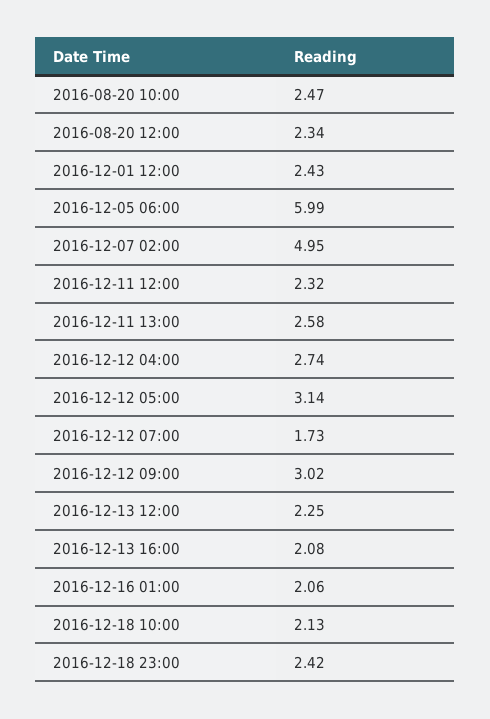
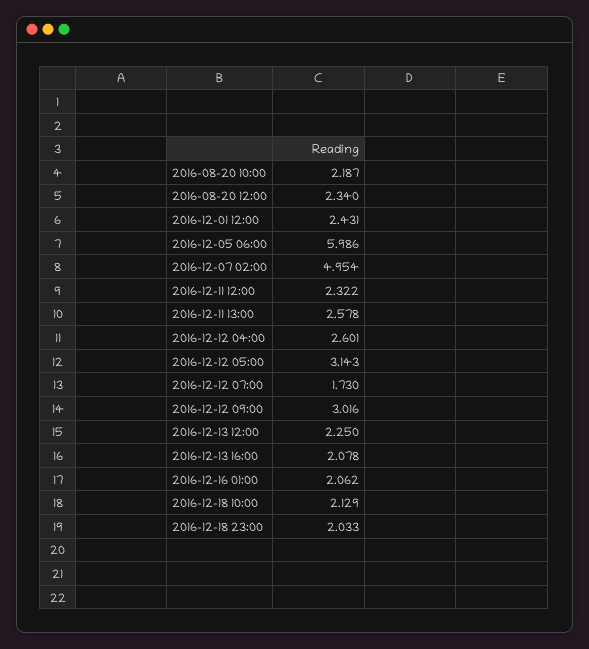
  {
-   "2016-08-20 10:00": 2.47,
+   "2016-08-20 10:00": 2.187,
    "2016-08-20 12:00": 2.34,
    "2016-12-01 12:00": 2.431,
    "2016-12-05 06:00": 5.986,
    "2016-12-07 02:00": 4.954,
    "2016-12-11 12:00": 2.322,
    "2016-12-11 13:00": 2.578,
-   "2016-12-12 04:00": 2.74,
+   "2016-12-12 04:00": 2.601,
    "2016-12-12 05:00": 3.143,
    "2016-12-12 07:00": 1.73,
    "2016-12-12 09:00": 3.016,
    "2016-12-13 12:00": 2.25,
    "2016-12-13 16:00": 2.078,
    "2016-12-16 01:00": 2.062,
    "2016-12-18 10:00": 2.129,
-   "2016-12-18 23:00": 2.42
+   "2016-12-18 23:00": 2.033
  }

